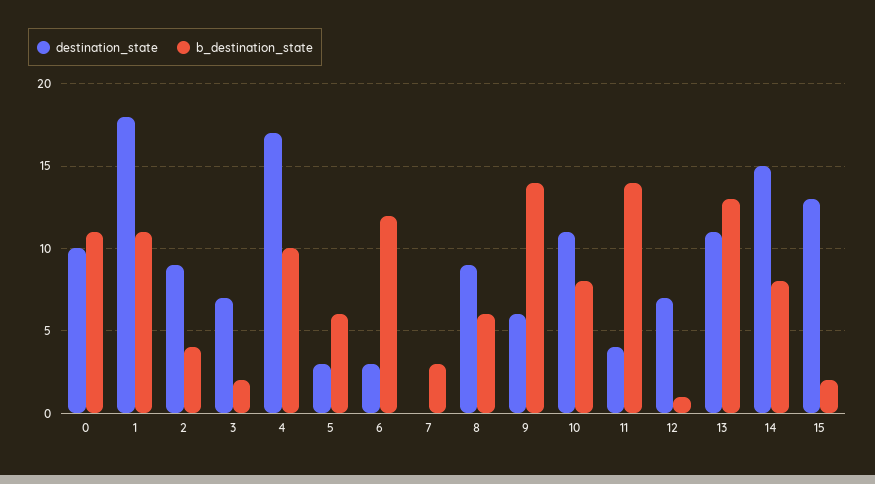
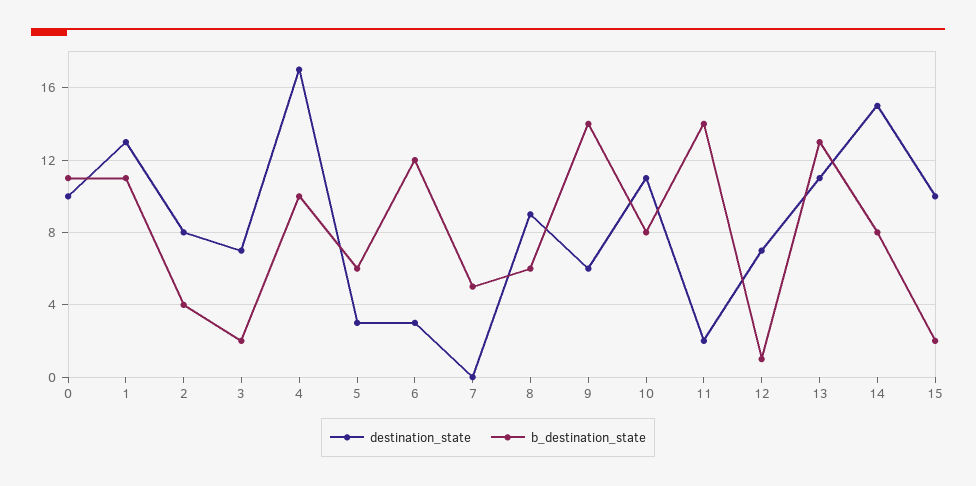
  {
    "destination_state": {
      "0": 10,
-     "1": 18,
+     "1": 13,
-     "2": 9,
+     "2": 8,
      "3": 7,
      "4": 17,
      "5": 3,
      "6": 3,
      "7": 0,
      "8": 9,
      "9": 6,
      "10": 11,
-     "11": 4,
+     "11": 2,
      "12": 7,
      "13": 11,
      "14": 15,
-     "15": 13
+     "15": 10
    },
    "b_destination_state": {
      "0": 11,
      "1": 11,
      "2": 4,
      "3": 2,
      "4": 10,
      "5": 6,
      "6": 12,
-     "7": 3,
+     "7": 5,
      "8": 6,
      "9": 14,
      "10": 8,
      "11": 14,
      "12": 1,
      "13": 13,
      "14": 8,
      "15": 2
    }
  }

